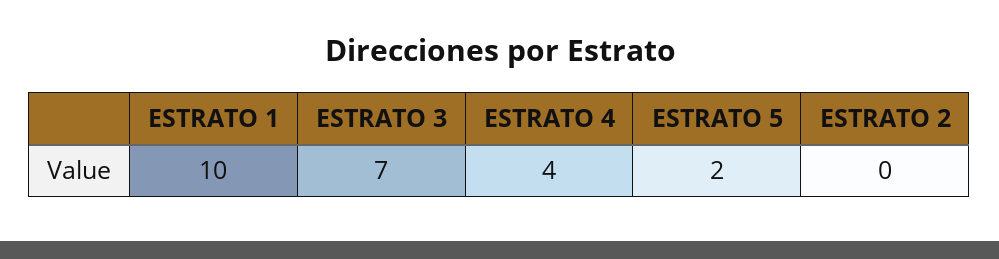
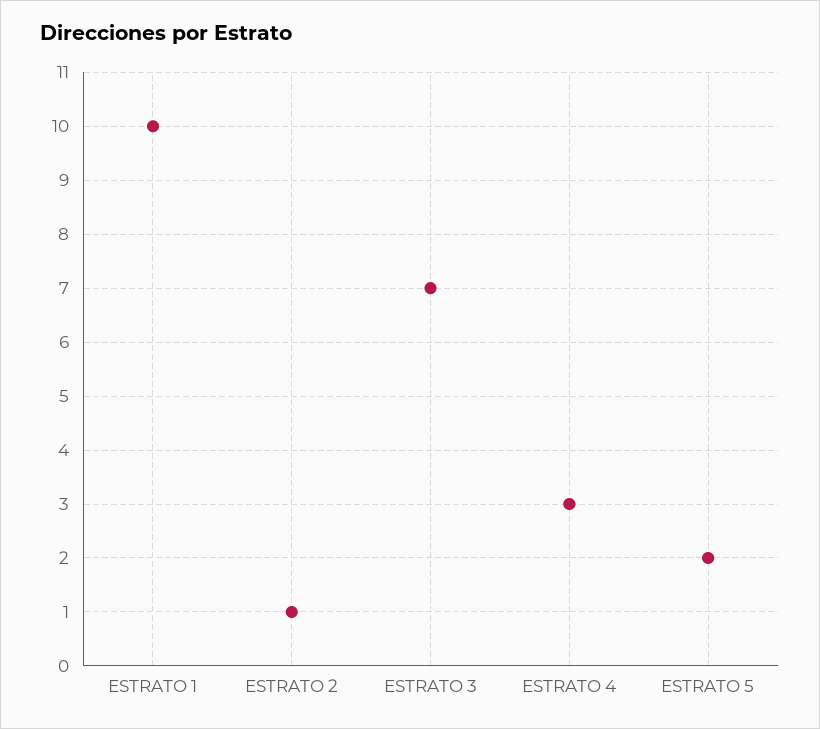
  {
    "ESTRATO 1": 10,
    "ESTRATO 3": 7,
-   "ESTRATO 4": 4,
+   "ESTRATO 4": 3,
    "ESTRATO 5": 2,
-   "ESTRATO 2": 0
+   "ESTRATO 2": 1
  }

